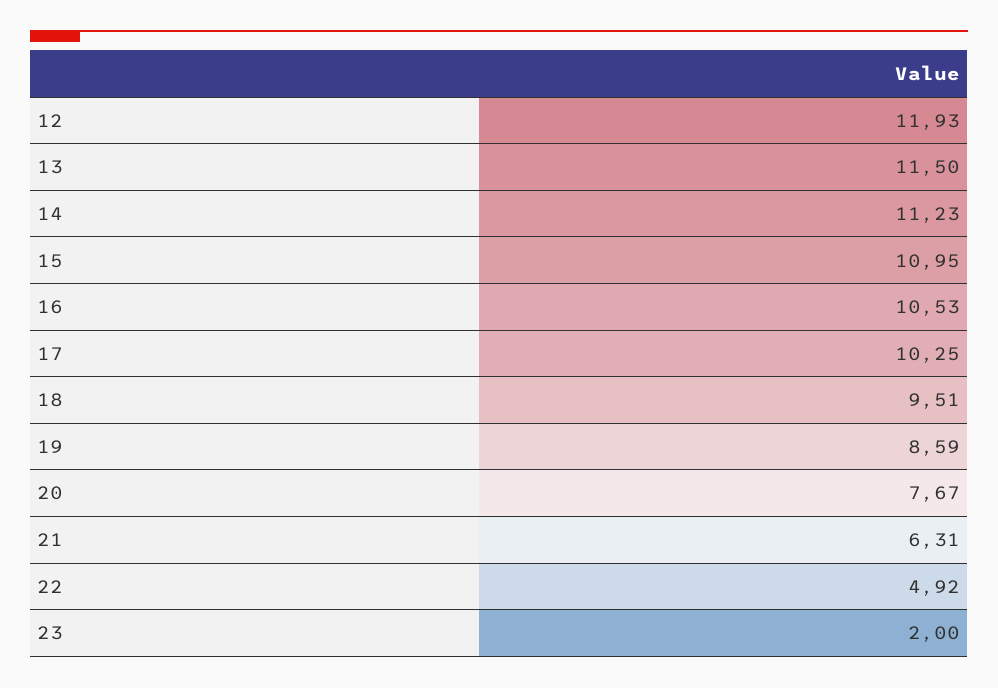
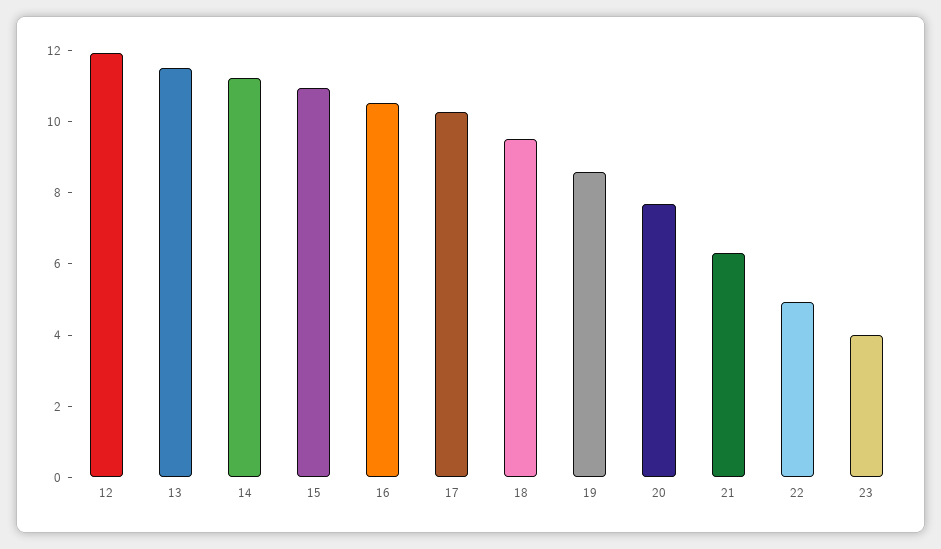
  {
    "12": 11.93,
    "13": 11.5,
    "14": 11.23,
    "15": 10.95,
    "16": 10.53,
    "17": 10.25,
    "18": 9.51,
    "19": 8.59,
    "20": 7.67,
    "21": 6.31,
    "22": 4.92,
-   "23": 2
+   "23": 4
  }

